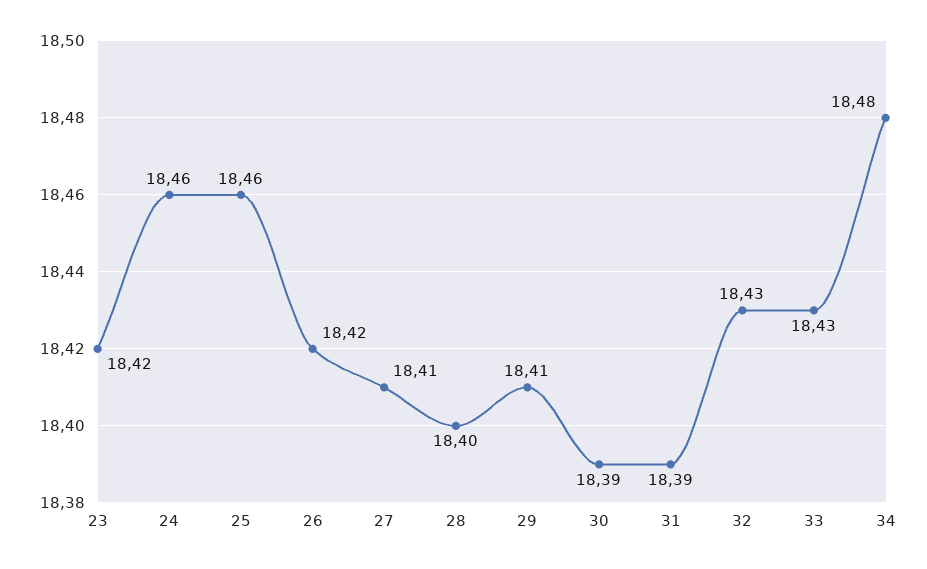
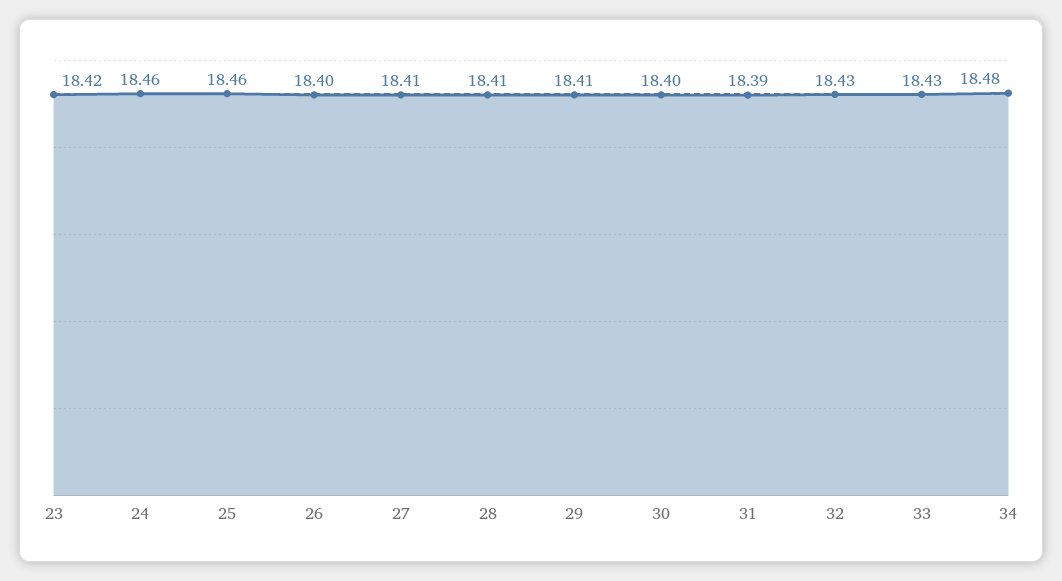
  {
    "23": 18.42,
    "24": 18.46,
    "25": 18.46,
-   "26": 18.42,
+   "26": 18.4,
    "27": 18.41,
-   "28": 18.4,
+   "28": 18.41,
    "29": 18.41,
-   "30": 18.39,
+   "30": 18.4,
    "31": 18.39,
    "32": 18.43,
    "33": 18.43,
    "34": 18.48
  }

